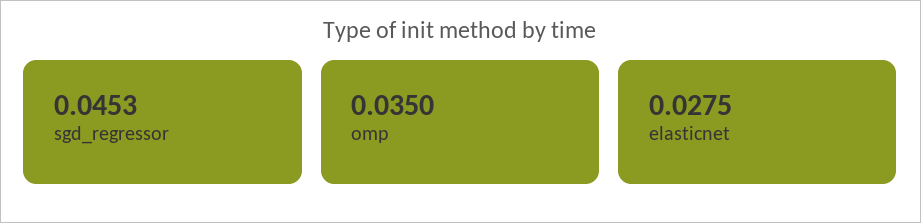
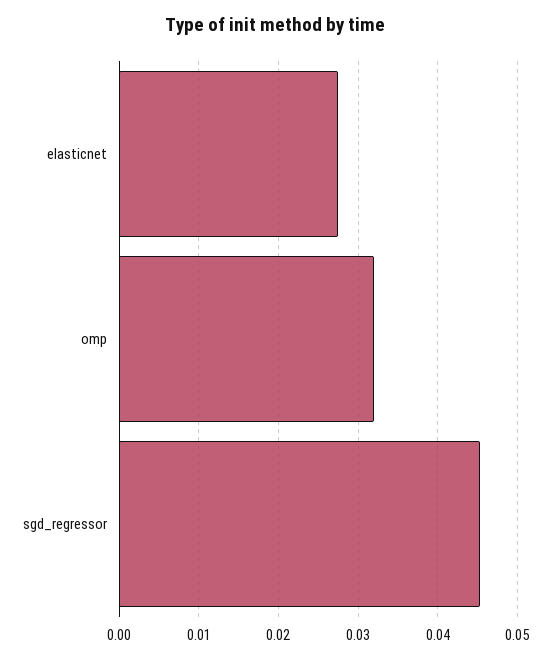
  {
    "sgd_regressor": 0.0453,
-   "omp": 0.035,
+   "omp": 0.032,
    "elasticnet": 0.0275
  }

